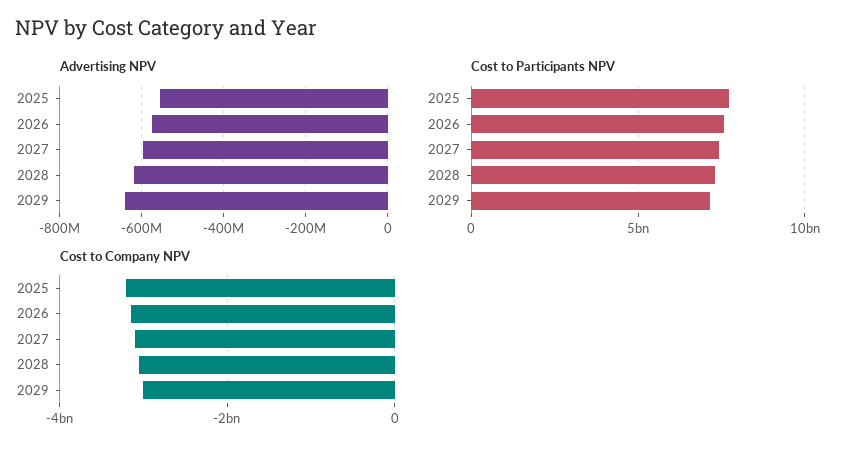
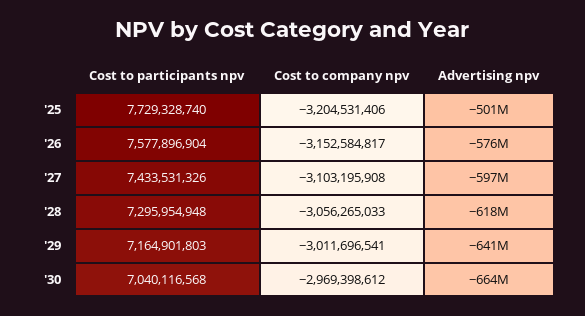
  {
    "Advertising NPV": {
-     "2025": -560000000,
+     "2025": -501000000,
      "2026": -576000000,
      "2027": -597000000,
      "2028": -618000000,
-     "2029": -641000000
+     "2029": -641000000,
+     "'30": -664000000
    },
    "Cost to Participants NPV": {
      "2025": 7729328740,
      "2026": 7577896904,
      "2027": 7433531326,
      "2028": 7295954948,
-     "2029": 7164901803
+     "2029": 7164901803,
+     "'30": 7040116568
    },
    "Cost to Company NPV": {
      "2025": -3204531406,
      "2026": -3152584817,
      "2027": -3103195908,
      "2028": -3056265033,
-     "2029": -3011696541
+     "2029": -3011696541,
+     "'30": -2969398612
    }
  }

